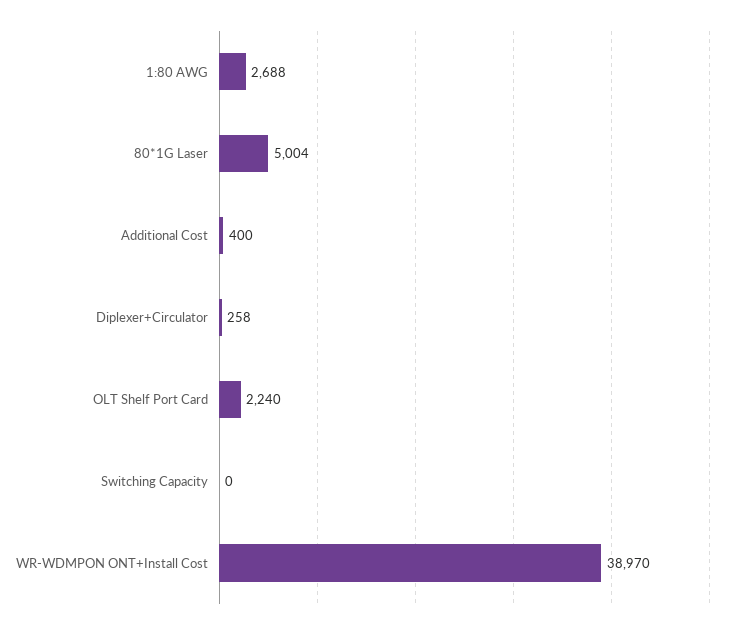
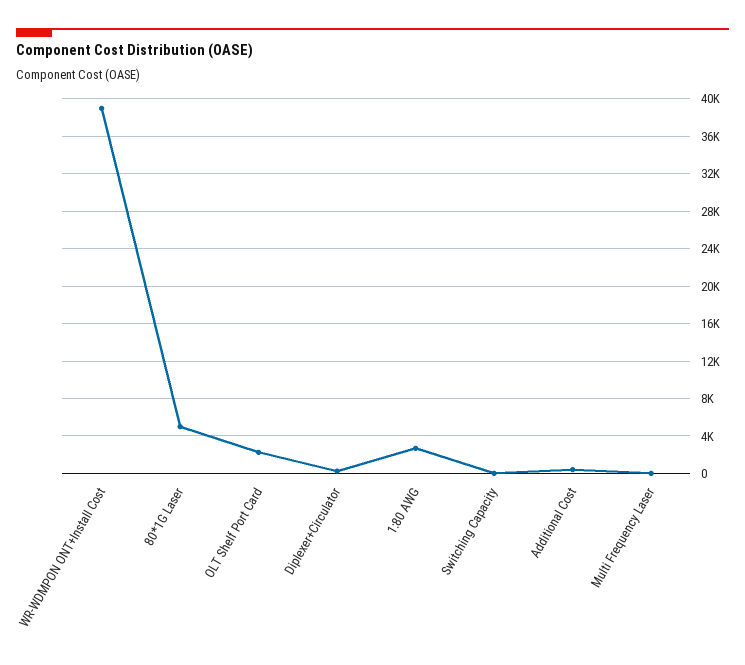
  {
    "1:80 AWG": 2688,
    "80*1G Laser": 5004,
    "Additional Cost": 400,
    "Diplexer+Circulator": 258,
    "OLT Shelf Port Card": 2240,
    "Switching Capacity": 0,
-   "WR-WDMPON ONT+Install Cost": 38970
+   "WR-WDMPON ONT+Install Cost": 38970,
+   "Multi Frequency Laser": 0
  }

